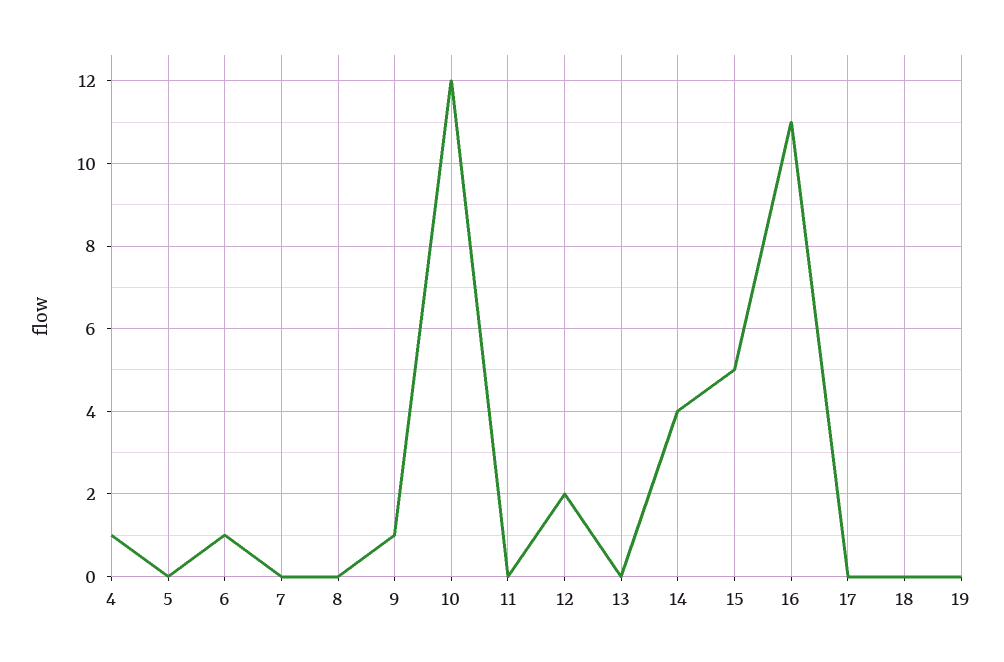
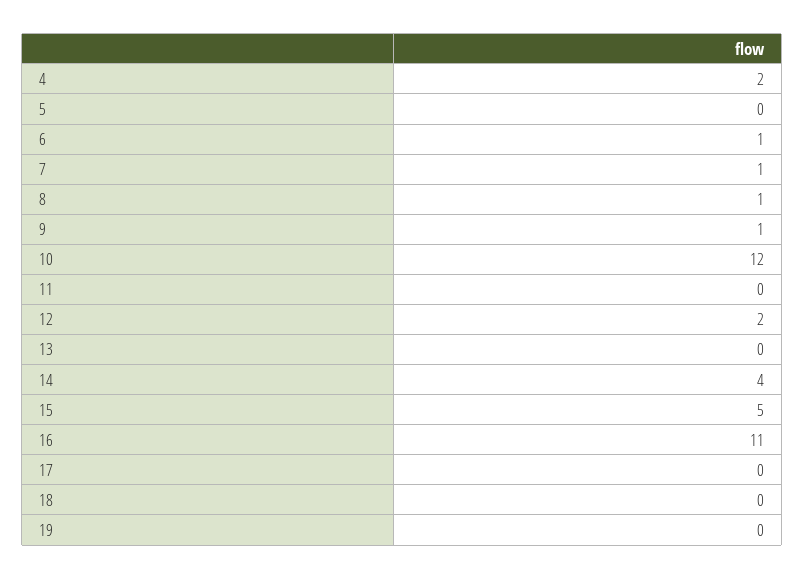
  {
-   "4": 1,
+   "4": 2,
    "5": 0,
    "6": 1,
-   "7": 0,
+   "7": 1,
-   "8": 0,
+   "8": 1,
    "9": 1,
    "10": 12,
    "11": 0,
    "12": 2,
    "13": 0,
    "14": 4,
    "15": 5,
    "16": 11,
    "17": 0,
    "18": 0,
    "19": 0
  }

